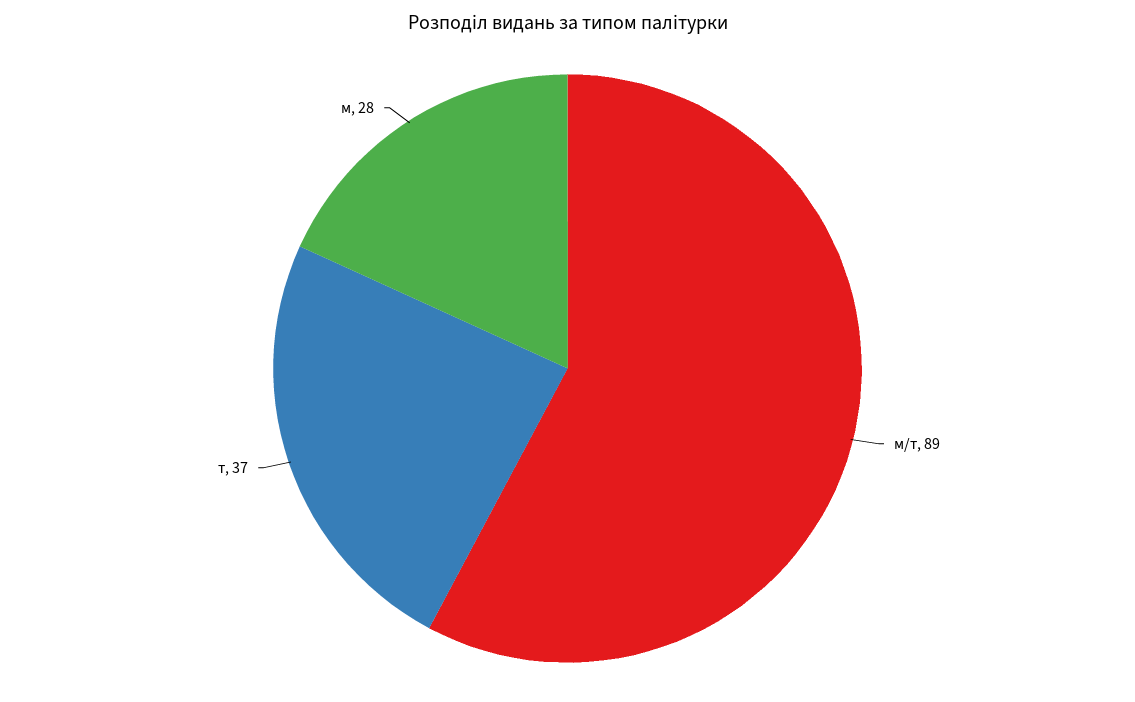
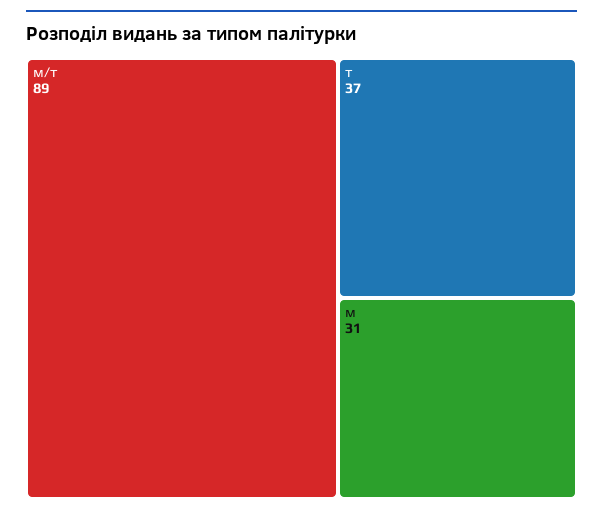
  {
    "м/т": 89,
    "т": 37,
-   "м": 28
+   "м": 31
  }

